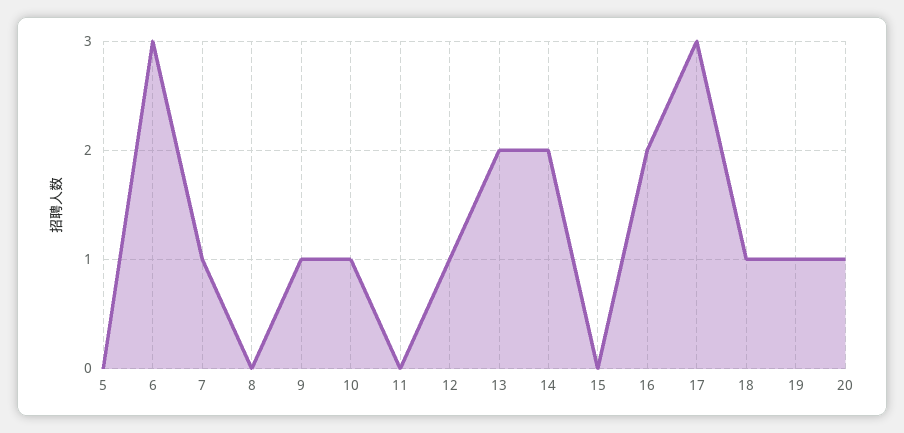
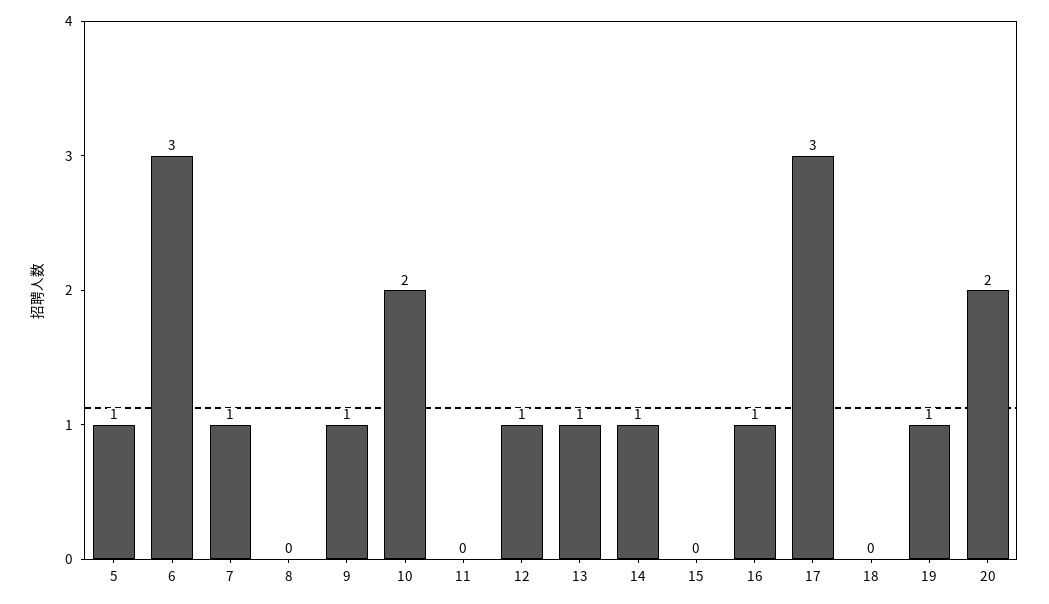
  {
-   "5": 0,
+   "5": 1,
    "6": 3,
    "7": 1,
    "8": 0,
    "9": 1,
-   "10": 1,
+   "10": 2,
    "11": 0,
    "12": 1,
-   "13": 2,
+   "13": 1,
-   "14": 2,
+   "14": 1,
    "15": 0,
-   "16": 2,
+   "16": 1,
    "17": 3,
-   "18": 1,
+   "18": 0,
    "19": 1,
-   "20": 1
+   "20": 2
  }

